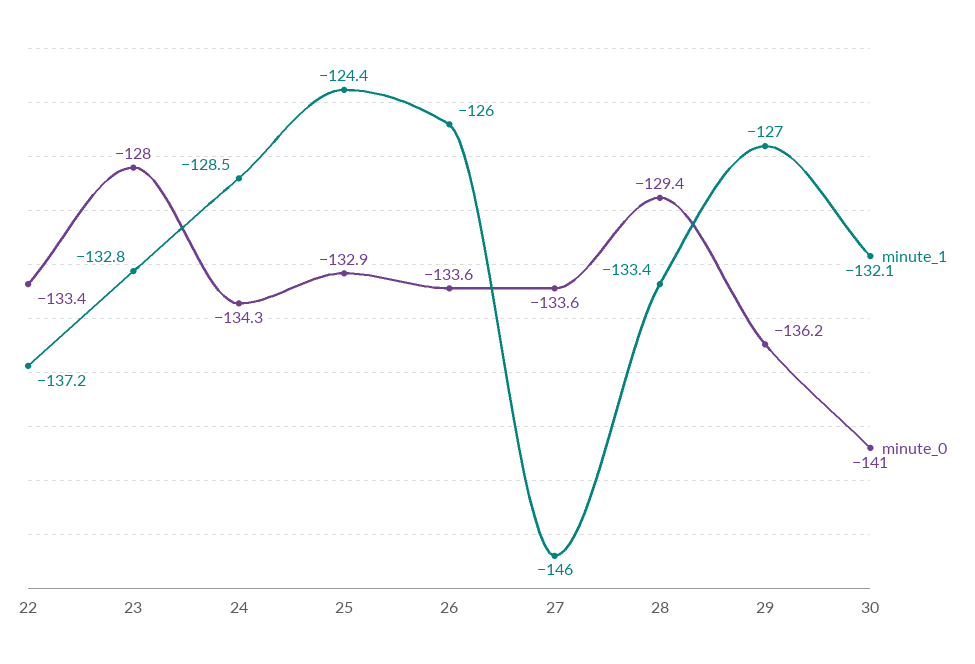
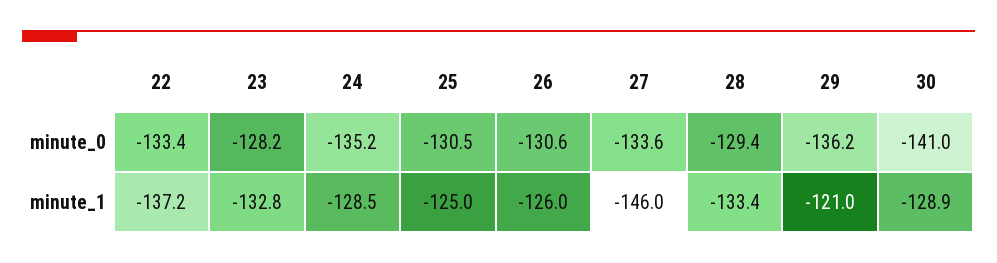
  {
    "minute_1": {
      "22": -137.2,
      "23": -132.8,
      "24": -128.5,
-     "25": -124.4,
+     "25": -125,
      "26": -126,
      "27": -146,
      "28": -133.4,
-     "29": -127,
+     "29": -121,
-     "30": -132.1
+     "30": -128.9
    },
    "minute_0": {
      "22": -133.4,
-     "23": -128,
+     "23": -128.2,
-     "24": -134.3,
+     "24": -135.2,
-     "25": -132.9,
+     "25": -130.5,
-     "26": -133.6,
+     "26": -130.6,
      "27": -133.6,
      "28": -129.4,
      "29": -136.2,
      "30": -141
    }
  }

